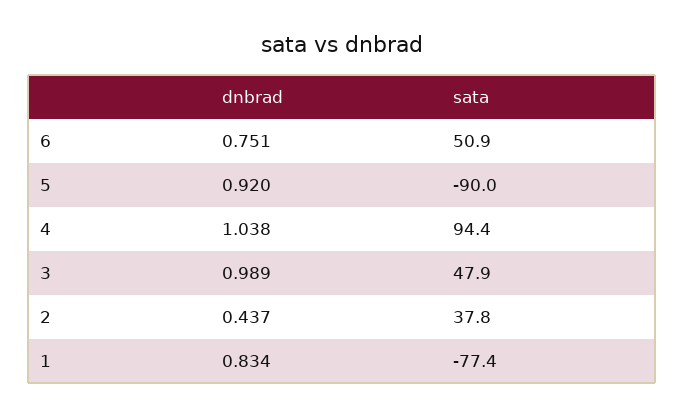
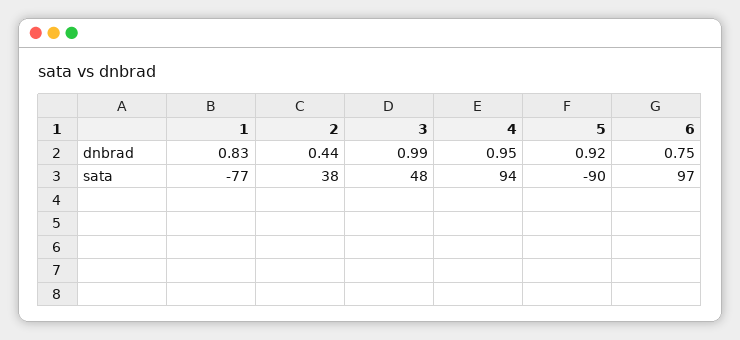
  {
    "dnbrad": {
      "6": 0.751,
      "5": 0.92,
-     "4": 1.038,
+     "4": 0.95,
      "3": 0.989,
      "2": 0.437,
      "1": 0.834
    },
    "sata": {
-     "6": 50.9,
+     "6": 97,
      "5": -90,
      "4": 94.4,
      "3": 47.9,
      "2": 37.8,
      "1": -77.4
    }
  }

